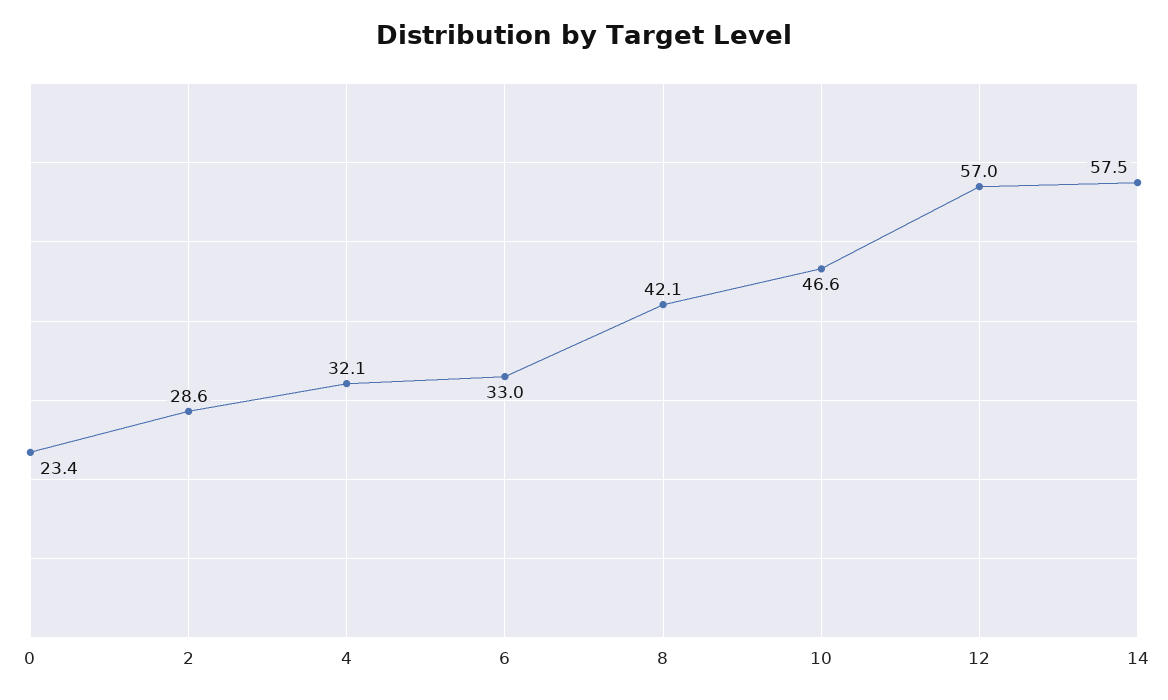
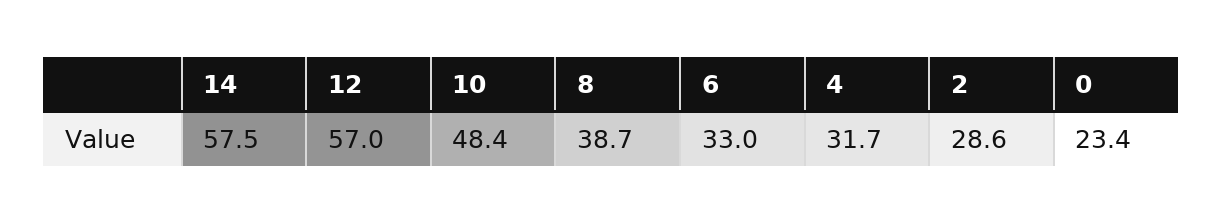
  {
    "0": 23.4,
    "2": 28.6,
-   "4": 32.1,
+   "4": 31.7,
    "6": 33,
-   "8": 42.1,
+   "8": 38.7,
-   "10": 46.6,
+   "10": 48.4,
    "12": 57,
    "14": 57.5
  }

